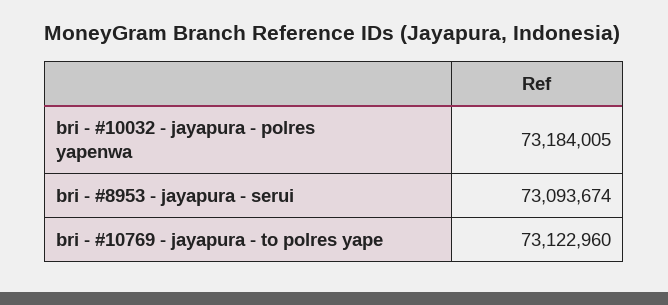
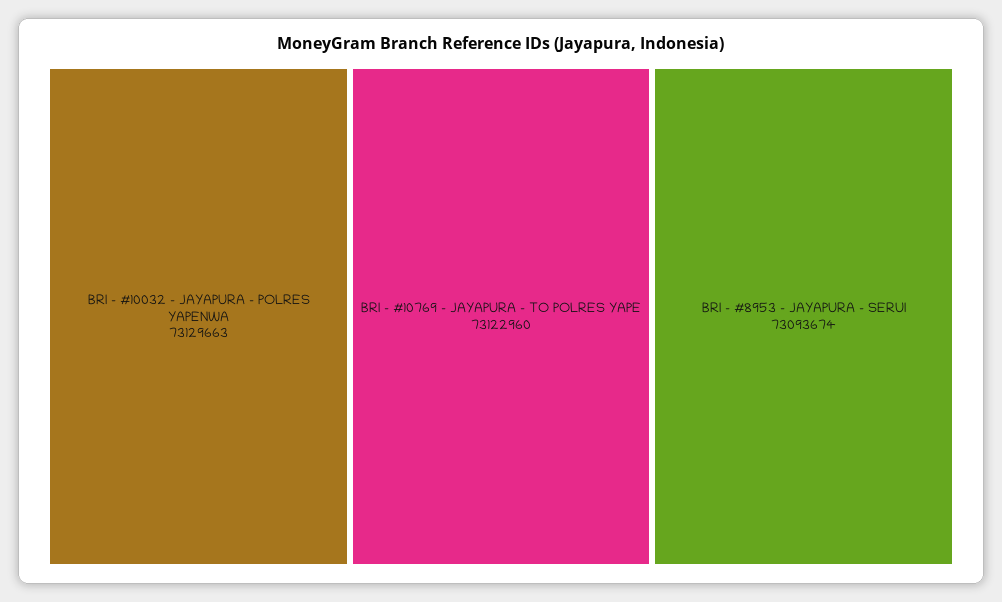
  {
-   "bri - #10032 - jayapura - polres yapenwa": 73184005,
+   "bri - #10032 - jayapura - polres yapenwa": 73129663,
    "bri - #8953 - jayapura - serui": 73093674,
    "bri - #10769 - jayapura - to polres yape": 73122960
  }

